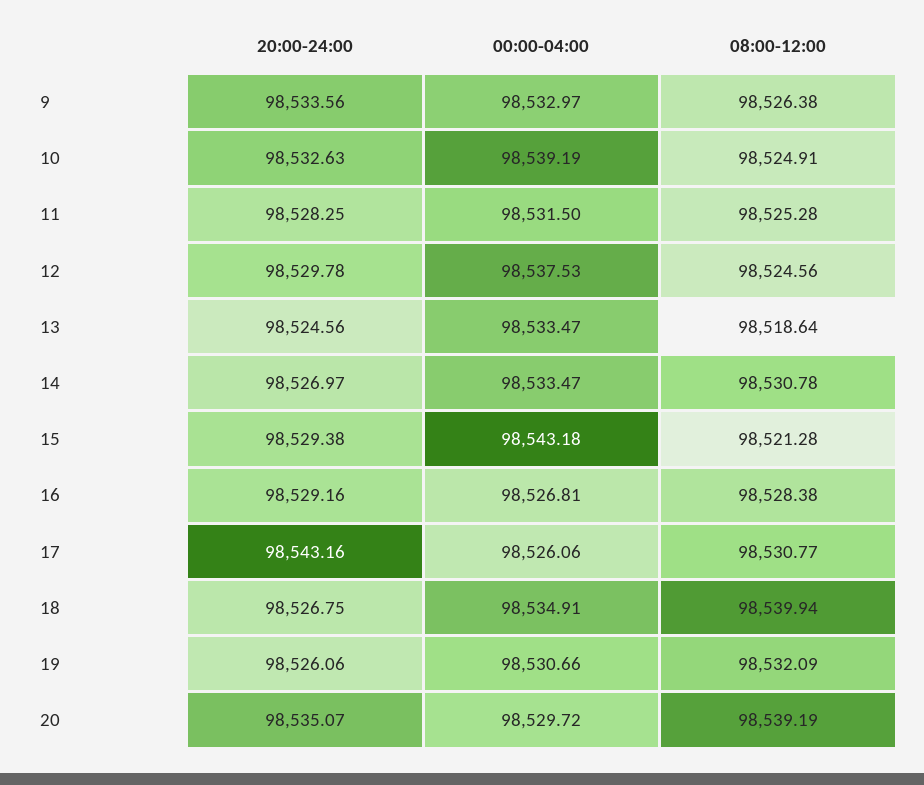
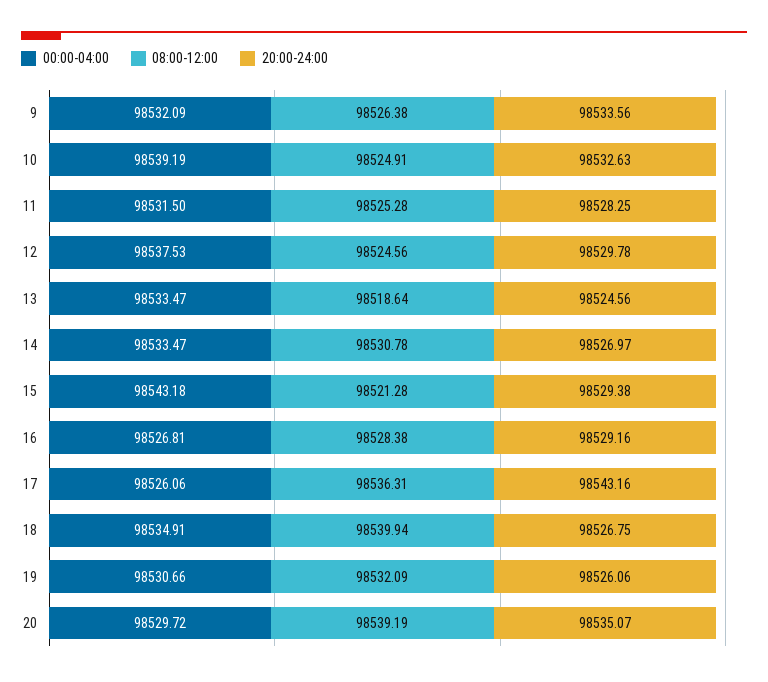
  {
    "20:00-24:00": {
      "9": 98533.56,
      "10": 98532.63,
      "11": 98528.25,
      "12": 98529.78,
      "13": 98524.56,
      "14": 98526.97,
      "15": 98529.38,
      "16": 98529.16,
      "17": 98543.16,
      "18": 98526.75,
      "19": 98526.06,
      "20": 98535.07
    },
    "00:00-04:00": {
-     "9": 98532.97,
+     "9": 98532.09,
      "10": 98539.19,
      "11": 98531.5,
      "12": 98537.53,
      "13": 98533.47,
      "14": 98533.47,
      "15": 98543.18,
      "16": 98526.81,
      "17": 98526.06,
      "18": 98534.91,
      "19": 98530.66,
      "20": 98529.72
    },
    "08:00-12:00": {
      "9": 98526.38,
      "10": 98524.91,
      "11": 98525.28,
      "12": 98524.56,
      "13": 98518.64,
      "14": 98530.78,
      "15": 98521.28,
      "16": 98528.38,
-     "17": 98530.77,
+     "17": 98536.31,
      "18": 98539.94,
      "19": 98532.09,
      "20": 98539.19
    }
  }

